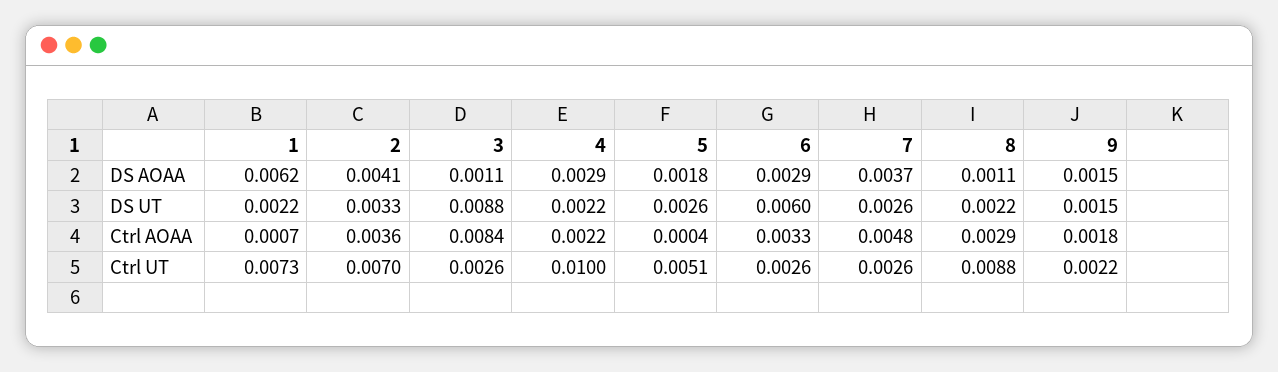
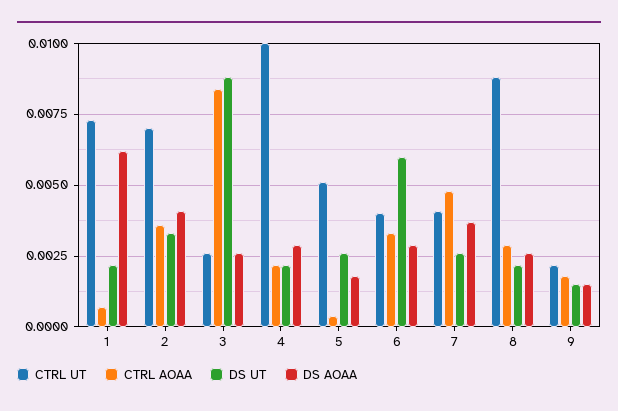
  {
    "DS AOAA": {
      "1": 0.0062,
      "2": 0.0041,
-     "3": 0.0011,
+     "3": 0.0025,
      "4": 0.0029,
      "5": 0.0018,
      "6": 0.0029,
      "7": 0.0037,
-     "8": 0.0011,
+     "8": 0.0025,
      "9": 0.0015
    },
    "DS UT": {
      "1": 0.0022,
      "2": 0.0033,
      "3": 0.0088,
      "4": 0.0022,
      "5": 0.0026,
      "6": 0.006,
      "7": 0.0026,
      "8": 0.0022,
      "9": 0.0015
    },
    "Ctrl AOAA": {
      "1": 0.0007,
      "2": 0.0036,
      "3": 0.0084,
      "4": 0.0022,
      "5": 0.0004,
      "6": 0.0033,
      "7": 0.0048,
      "8": 0.0029,
      "9": 0.0018
    },
    "Ctrl UT": {
      "1": 0.0073,
      "2": 0.007,
      "3": 0.0026,
      "4": 0.01,
      "5": 0.0051,
-     "6": 0.0026,
+     "6": 0.004,
-     "7": 0.0026,
+     "7": 0.004,
      "8": 0.0088,
      "9": 0.0022
    }
  }

